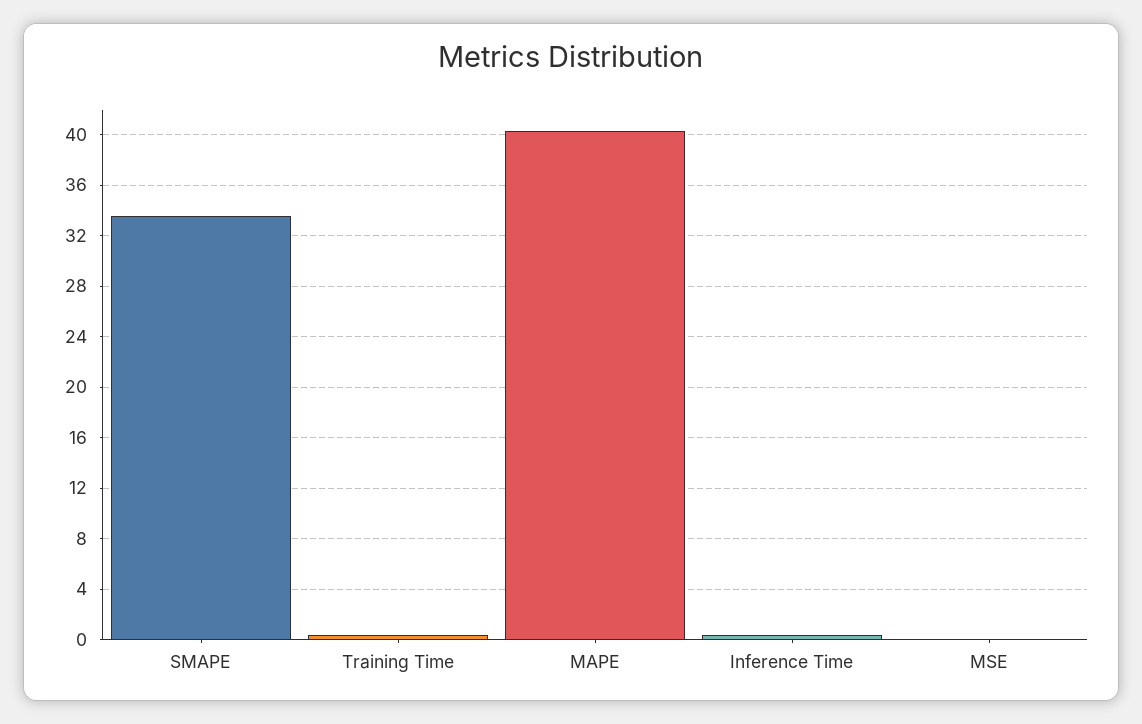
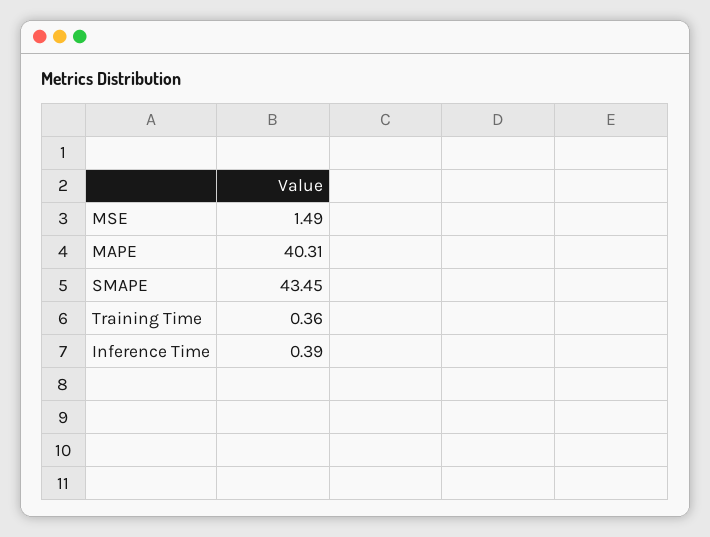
  {
-   "SMAPE": 33.5,
+   "SMAPE": 43.45,
    "Training Time": 0.36,
    "MAPE": 40.31,
    "Inference Time": 0.39,
-   "MSE": 0
+   "MSE": 1.49
  }

